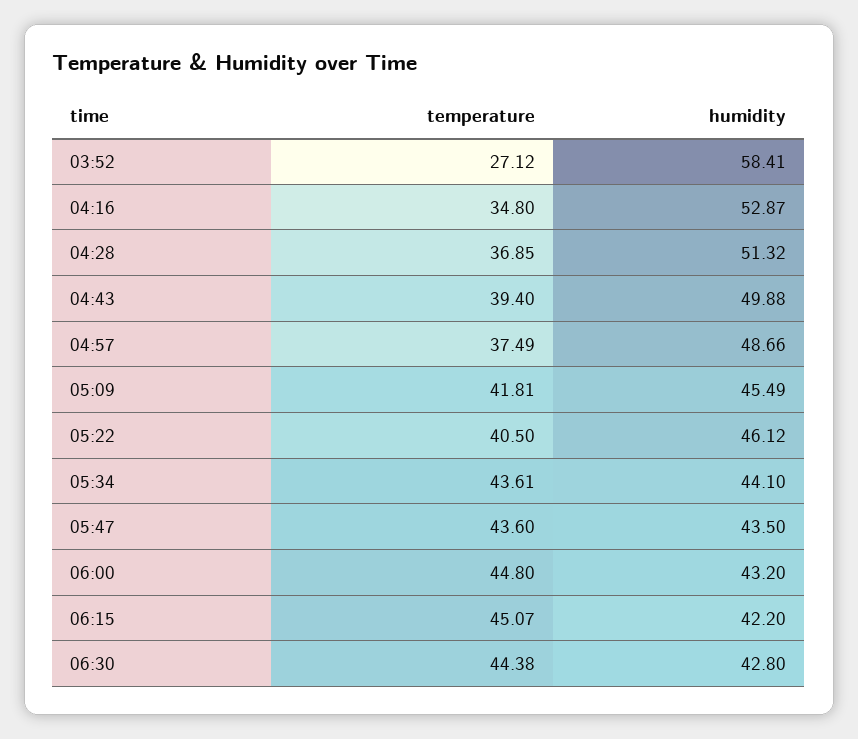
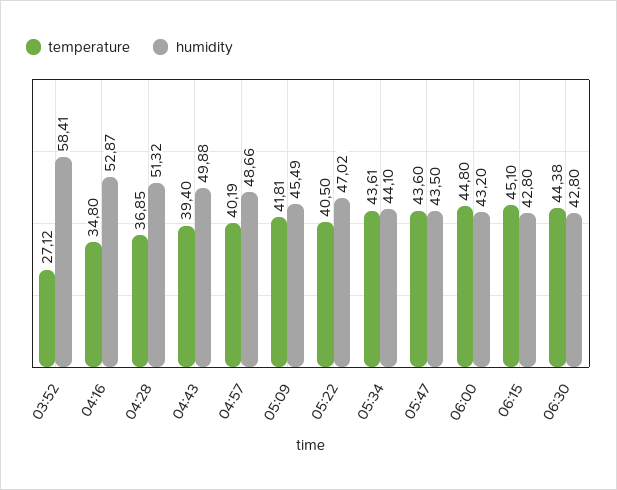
  {
    "temperature": {
      "03:52": 27.12,
      "04:16": 34.8,
      "04:28": 36.85,
      "04:43": 39.4,
-     "04:57": 37.49,
+     "04:57": 40.19,
      "05:09": 41.81,
      "05:22": 40.5,
      "05:34": 43.61,
      "05:47": 43.6,
      "06:00": 44.8,
-     "06:15": 45.07,
+     "06:15": 45.1,
      "06:30": 44.38
    },
    "humidity": {
      "03:52": 58.41,
      "04:16": 52.87,
      "04:28": 51.32,
      "04:43": 49.88,
      "04:57": 48.66,
      "05:09": 45.49,
-     "05:22": 46.12,
+     "05:22": 47.02,
      "05:34": 44.1,
      "05:47": 43.5,
      "06:00": 43.2,
-     "06:15": 42.2,
+     "06:15": 42.8,
      "06:30": 42.8
    }
  }

